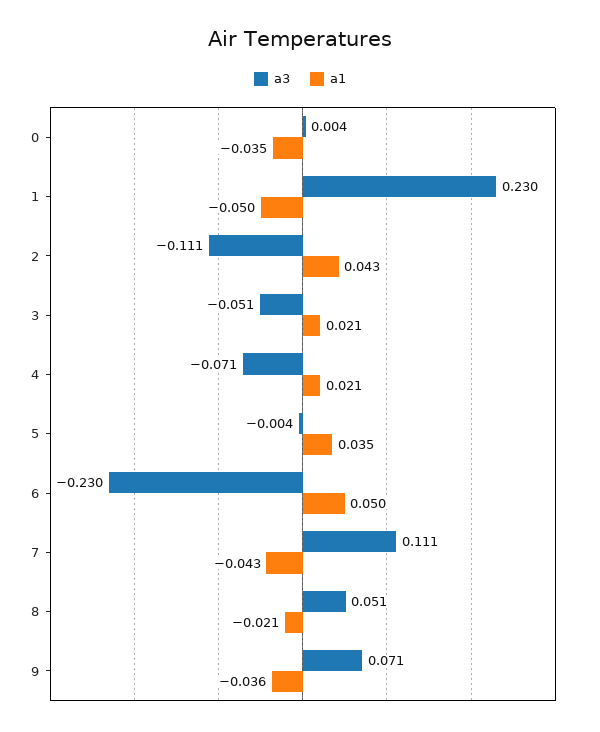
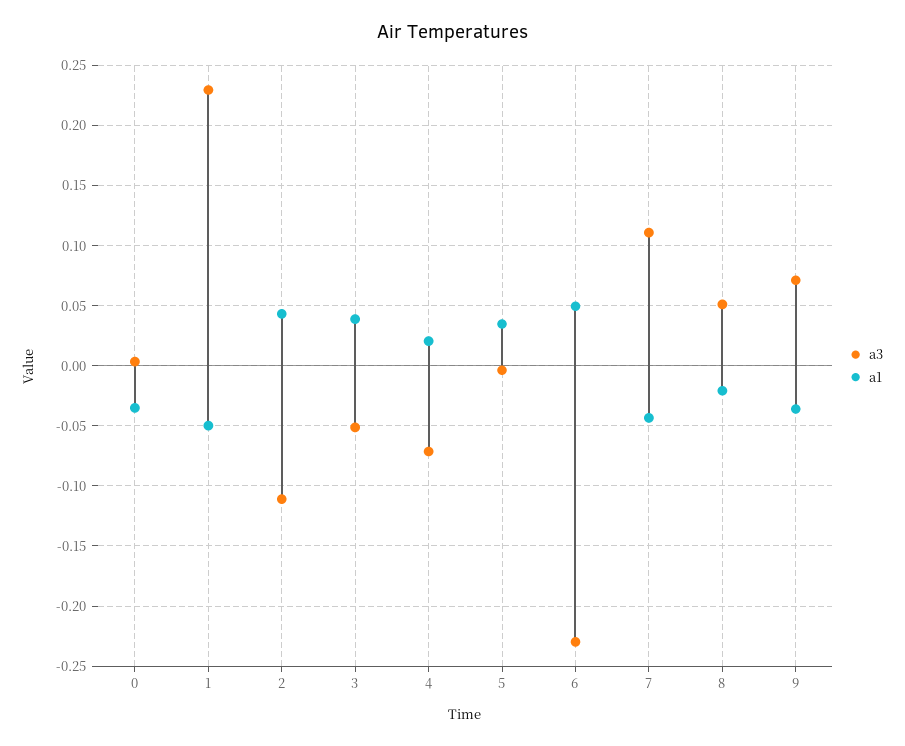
  {
    "a3": {
      "0": 0.004,
      "1": 0.23,
      "2": -0.111,
      "3": -0.051,
      "4": -0.071,
      "5": -0.004,
      "6": -0.23,
      "7": 0.111,
      "8": 0.051,
      "9": 0.071
    },
    "a1": {
      "0": -0.035,
      "1": -0.05,
      "2": 0.043,
-     "3": 0.021,
+     "3": 0.04,
      "4": 0.021,
      "5": 0.035,
      "6": 0.05,
      "7": -0.043,
      "8": -0.021,
      "9": -0.036
    }
  }

